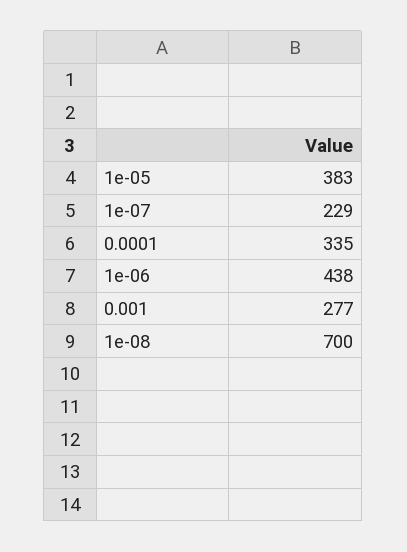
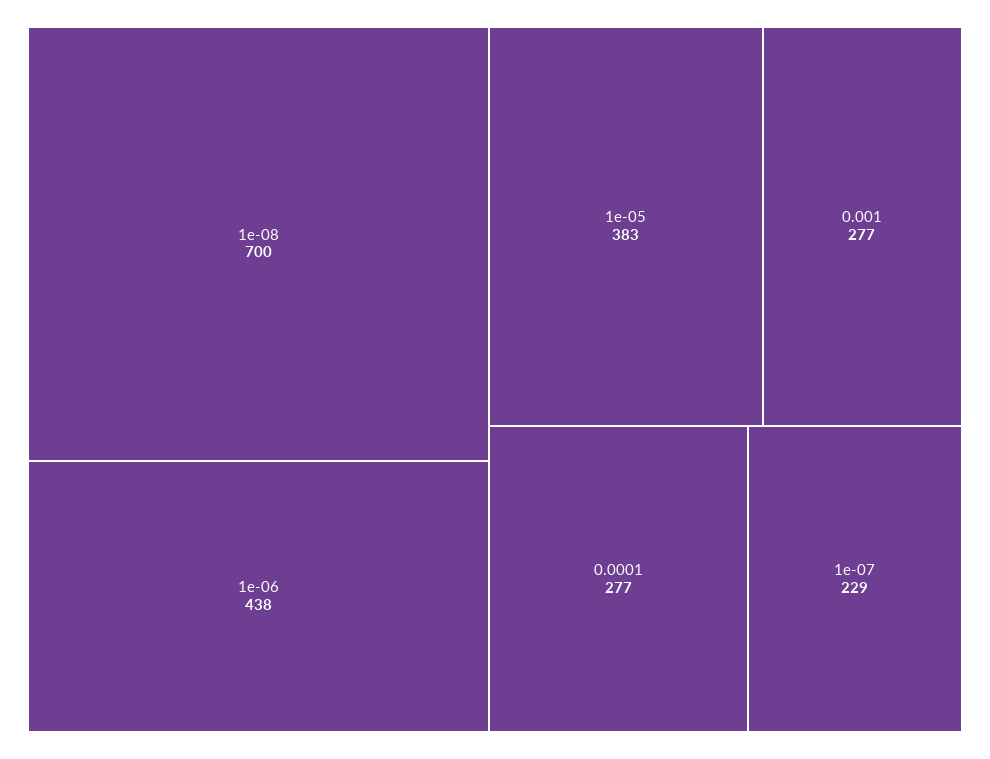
  {
    "1e-05": 383,
    "1e-07": 229,
-   "0.0001": 335,
+   "0.0001": 277,
    "1e-06": 438,
    "0.001": 277,
    "1e-08": 700
  }

